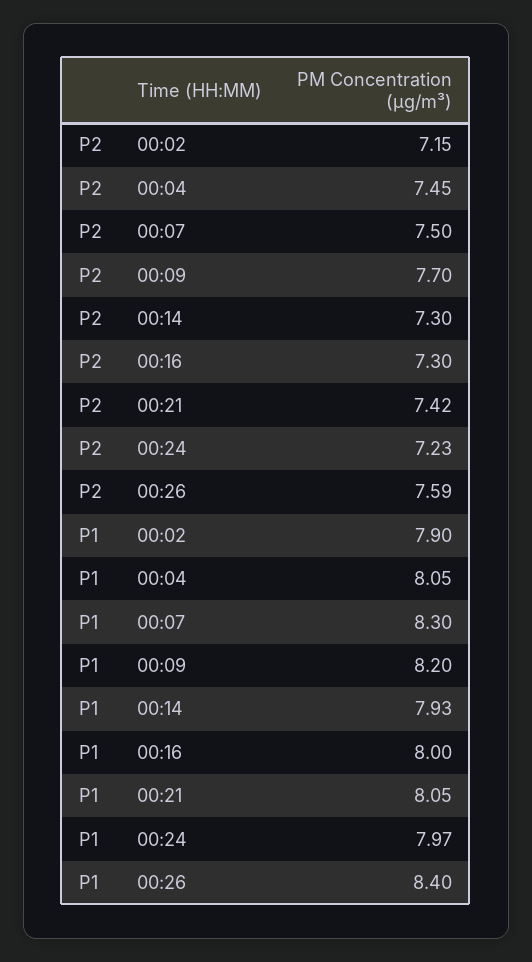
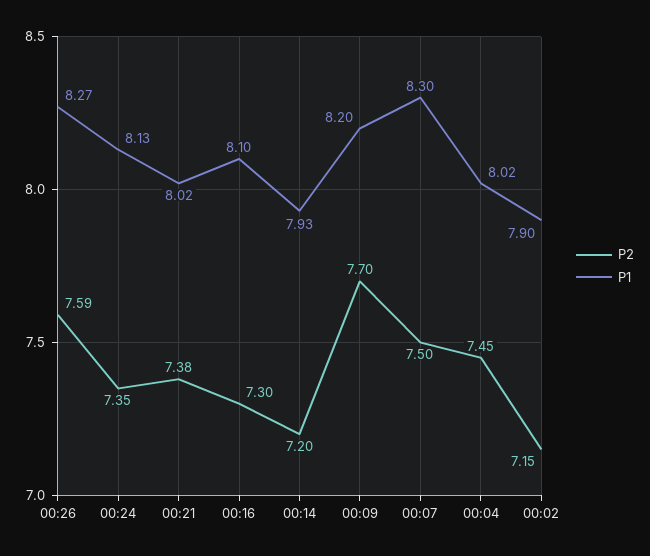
  {
    "P2": {
      "00:02": 7.15,
      "00:04": 7.45,
      "00:07": 7.5,
      "00:09": 7.7,
-     "00:14": 7.3,
+     "00:14": 7.2,
      "00:16": 7.3,
-     "00:21": 7.42,
+     "00:21": 7.38,
-     "00:24": 7.23,
+     "00:24": 7.35,
      "00:26": 7.59
    },
    "P1": {
      "00:02": 7.9,
-     "00:04": 8.05,
+     "00:04": 8.02,
      "00:07": 8.3,
      "00:09": 8.2,
      "00:14": 7.93,
-     "00:16": 8,
+     "00:16": 8.1,
-     "00:21": 8.05,
+     "00:21": 8.02,
-     "00:24": 7.97,
+     "00:24": 8.13,
-     "00:26": 8.4
+     "00:26": 8.27
    }
  }

